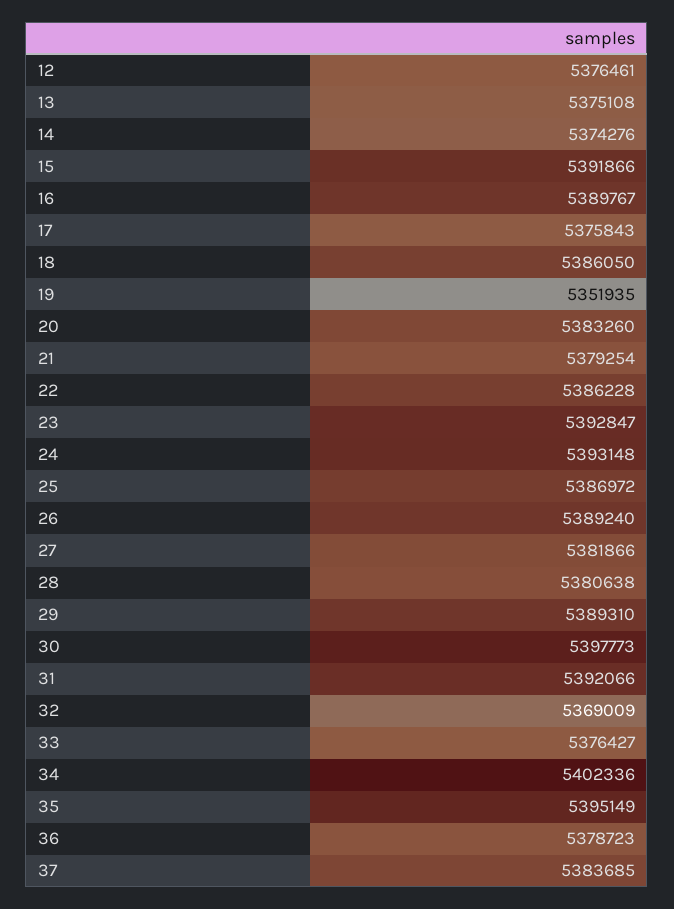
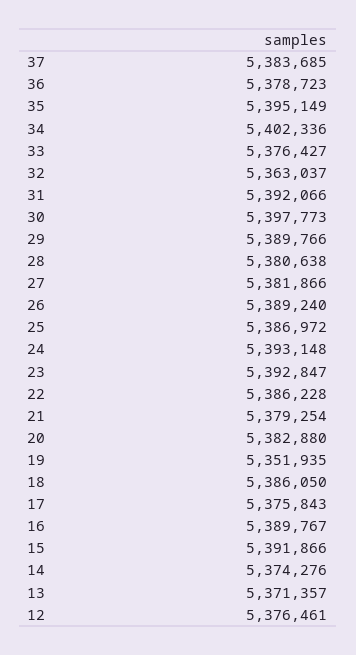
  {
    "12": 5376461,
-   "13": 5375108,
+   "13": 5371357,
    "14": 5374276,
    "15": 5391866,
    "16": 5389767,
    "17": 5375843,
    "18": 5386050,
    "19": 5351935,
-   "20": 5383260,
+   "20": 5382880,
    "21": 5379254,
    "22": 5386228,
    "23": 5392847,
    "24": 5393148,
    "25": 5386972,
    "26": 5389240,
    "27": 5381866,
    "28": 5380638,
-   "29": 5389310,
+   "29": 5389766,
    "30": 5397773,
    "31": 5392066,
-   "32": 5369009,
+   "32": 5363037,
    "33": 5376427,
    "34": 5402336,
    "35": 5395149,
    "36": 5378723,
    "37": 5383685
  }

